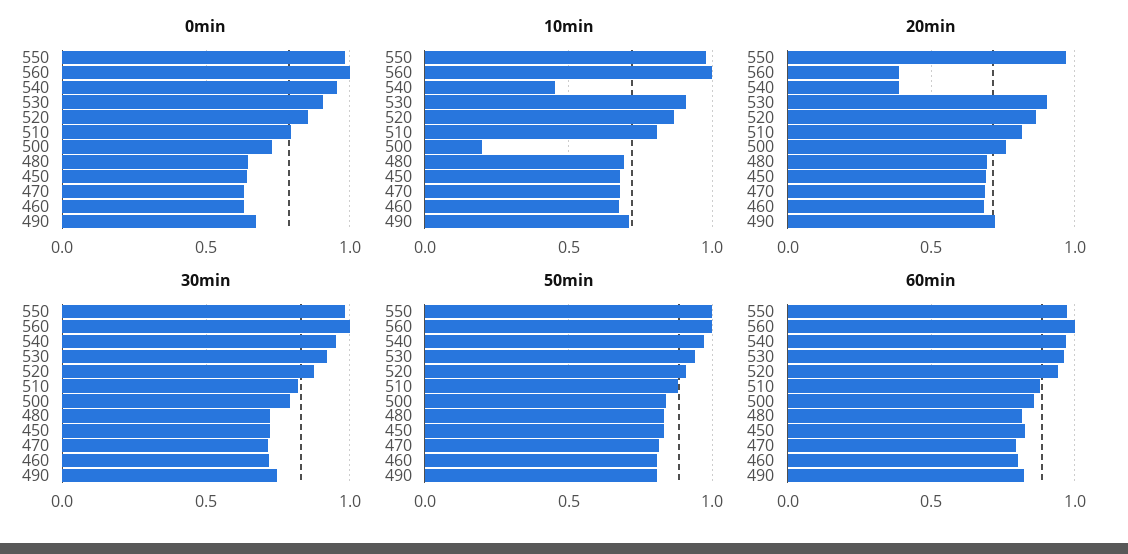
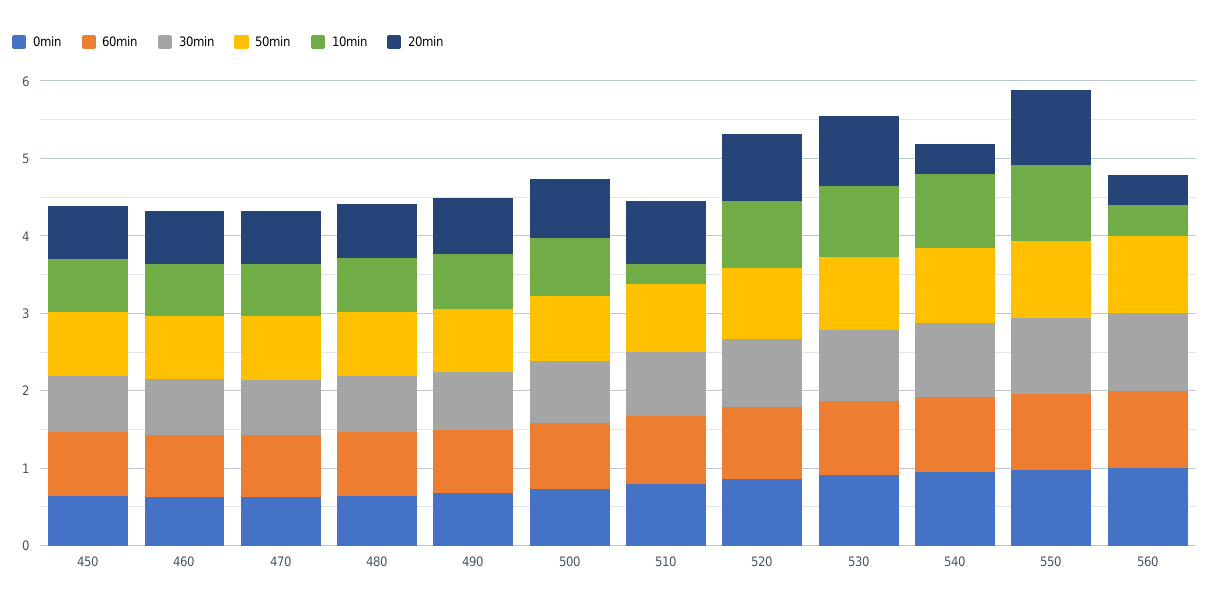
  {
    "0min": {
      "550": 1,
      "560": 1,
      "540": 0.95,
      "530": 0.9,
      "520": 0.85,
      "510": 0.8,
      "500": 0.75,
      "480": 0.65,
      "450": 0.65,
      "470": 0.65,
      "460": 0.65,
      "490": 0.7
    },
    "10min": {
      "550": 1,
-     "560": 1,
+     "560": 0.4,
-     "540": 0.45,
+     "540": 1,
      "530": 0.9,
      "520": 0.85,
-     "510": 0.8,
+     "510": 0.2,
-     "500": 0.2,
+     "500": 0.8,
      "480": 0.7,
      "450": 0.7,
      "470": 0.7,
      "460": 0.7,
      "490": 0.7
    },
    "20min": {
      "550": 0.95,
      "560": 0.4,
      "540": 0.4,
      "530": 0.9,
      "520": 0.85,
      "510": 0.8,
      "500": 0.75,
      "480": 0.7,
      "450": 0.7,
      "470": 0.7,
      "460": 0.7,
      "490": 0.7
    },
    "30min": {
      "550": 1,
      "560": 1,
      "540": 0.95,
      "530": 0.9,
      "520": 0.9,
      "510": 0.8,
      "500": 0.8,
      "480": 0.7,
      "450": 0.7,
      "470": 0.7,
      "460": 0.7,
      "490": 0.75
    },
    "50min": {
      "550": 1,
      "560": 1,
      "540": 0.95,
      "530": 0.95,
      "520": 0.9,
      "510": 0.9,
      "500": 0.85,
      "480": 0.85,
      "450": 0.85,
      "470": 0.8,
      "460": 0.8,
      "490": 0.8
    },
    "60min": {
      "550": 0.95,
      "560": 1,
      "540": 0.95,
      "530": 0.95,
      "520": 0.95,
      "510": 0.9,
      "500": 0.85,
      "480": 0.8,
      "450": 0.85,
      "470": 0.8,
      "460": 0.8,
      "490": 0.8
    }
  }

